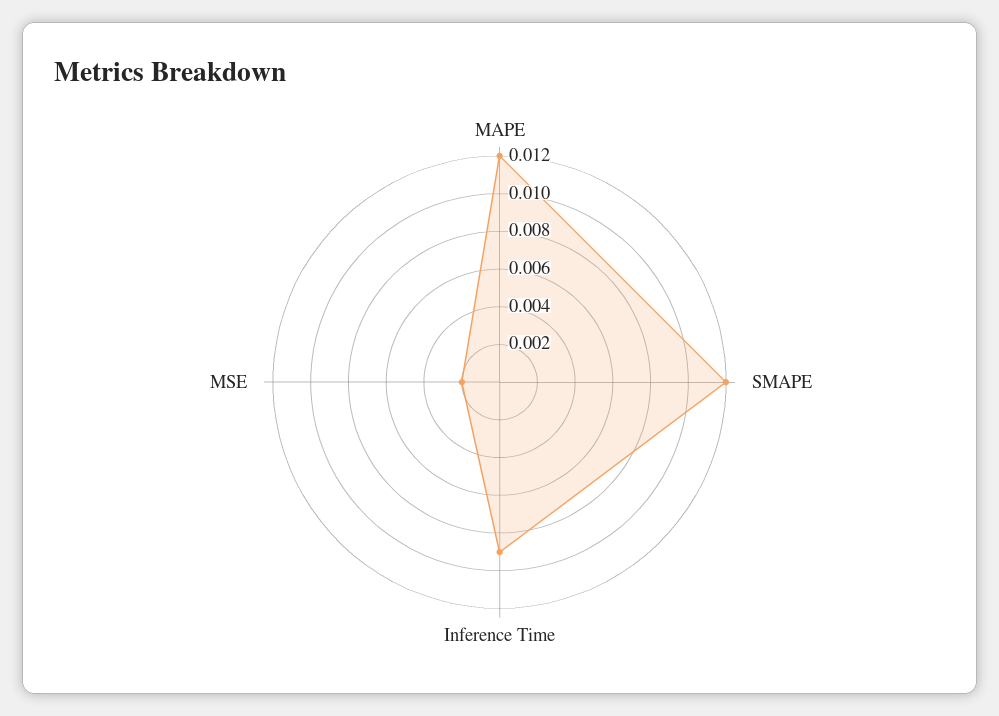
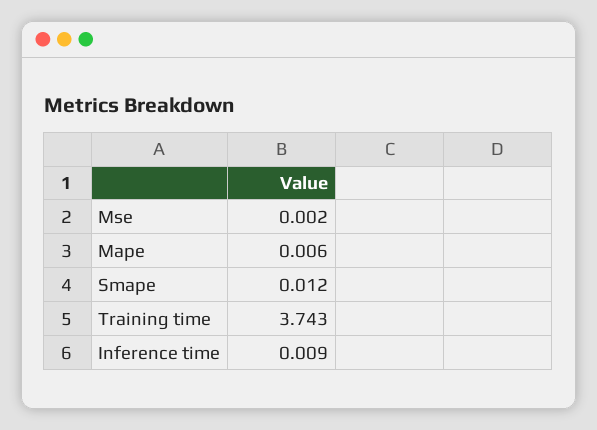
  {
-   "MAPE": 0.012,
+   "MAPE": 0.006,
    "SMAPE": 0.012,
    "Inference Time": 0.009,
-   "MSE": 0.002
+   "MSE": 0.002,
+   "Training time": 3.743
  }

